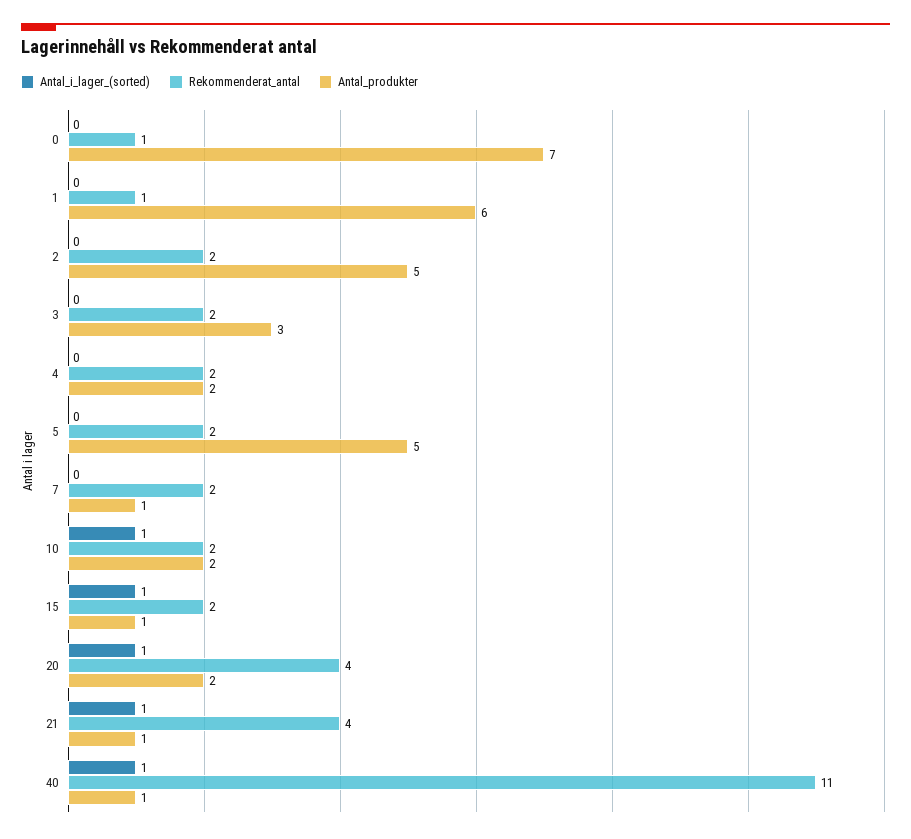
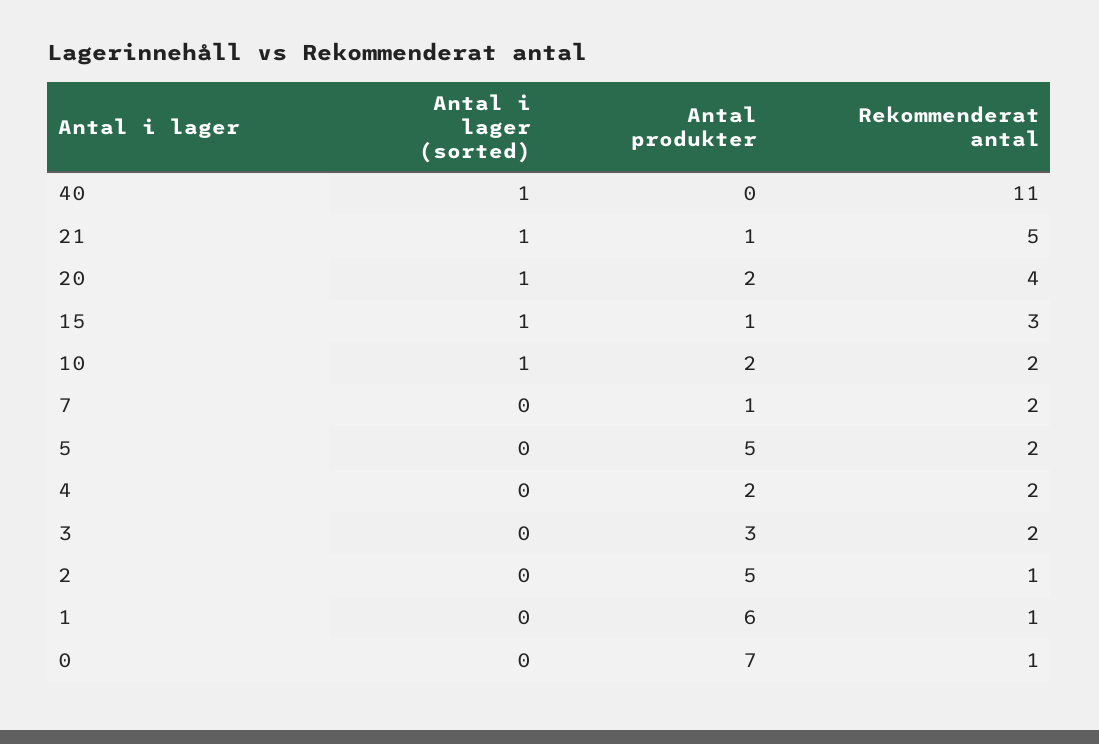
  {
    "Antal_i_lager_(sorted)": {
      "0": 0,
      "1": 0,
      "2": 0,
      "3": 0,
      "4": 0,
      "5": 0,
      "7": 0,
      "10": 1,
      "15": 1,
      "20": 1,
      "21": 1,
      "40": 1
    },
    "Rekommenderat_antal": {
      "0": 1,
      "1": 1,
-     "2": 2,
+     "2": 1,
      "3": 2,
      "4": 2,
      "5": 2,
      "7": 2,
      "10": 2,
-     "15": 2,
+     "15": 3,
      "20": 4,
-     "21": 4,
+     "21": 5,
      "40": 11
    },
    "Antal_produkter": {
      "0": 7,
      "1": 6,
      "2": 5,
      "3": 3,
      "4": 2,
      "5": 5,
      "7": 1,
      "10": 2,
      "15": 1,
      "20": 2,
      "21": 1,
-     "40": 1
+     "40": 0
    }
  }

